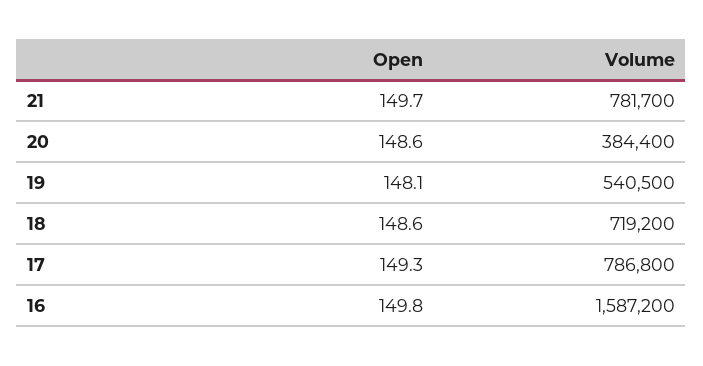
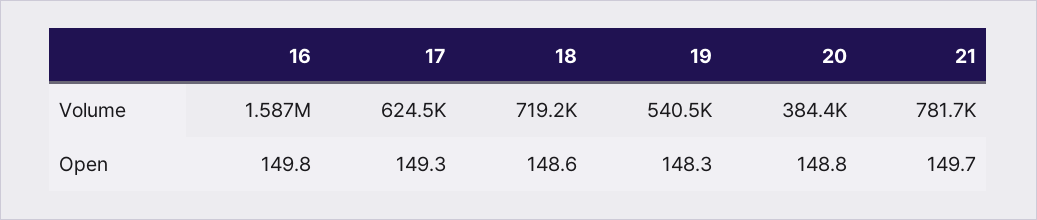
  {
    "Open": {
      "21": 149.7,
-     "20": 148.6,
+     "20": 148.8,
-     "19": 148.1,
+     "19": 148.3,
      "18": 148.6,
      "17": 149.3,
      "16": 149.8
    },
    "Volume": {
      "21": 781700,
      "20": 384400,
      "19": 540500,
      "18": 719200,
-     "17": 786800,
+     "17": 624500,
      "16": 1587200
    }
  }

